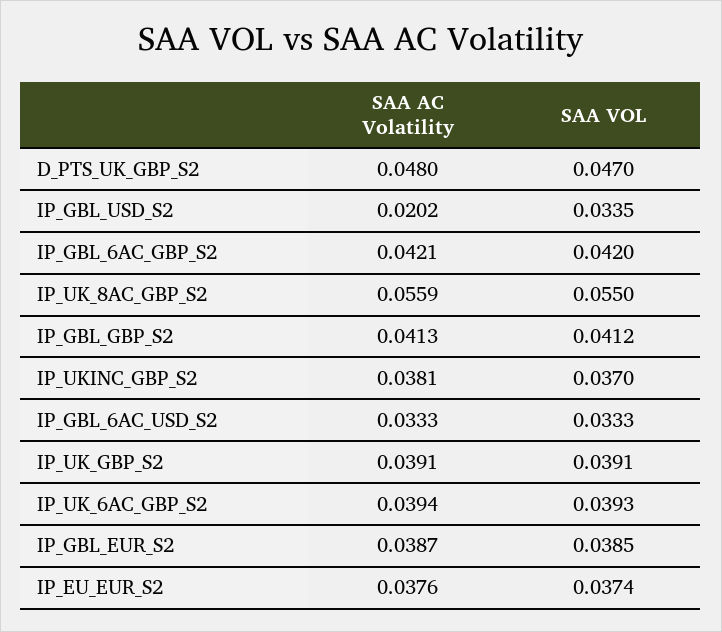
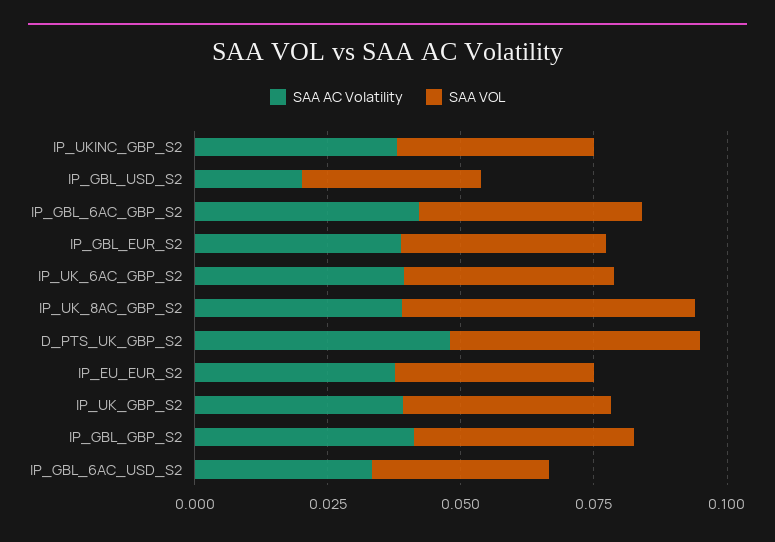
  {
    "SAA AC Volatility": {
      "D_PTS_UK_GBP_S2": 0.048,
      "IP_GBL_USD_S2": 0.0202,
      "IP_GBL_6AC_GBP_S2": 0.0421,
-     "IP_UK_8AC_GBP_S2": 0.0559,
+     "IP_UK_8AC_GBP_S2": 0.04,
      "IP_GBL_GBP_S2": 0.0413,
      "IP_UKINC_GBP_S2": 0.0381,
      "IP_GBL_6AC_USD_S2": 0.0333,
      "IP_UK_GBP_S2": 0.0391,
      "IP_UK_6AC_GBP_S2": 0.0394,
      "IP_GBL_EUR_S2": 0.0387,
      "IP_EU_EUR_S2": 0.0376
    },
    "SAA VOL": {
      "D_PTS_UK_GBP_S2": 0.047,
      "IP_GBL_USD_S2": 0.0335,
      "IP_GBL_6AC_GBP_S2": 0.042,
      "IP_UK_8AC_GBP_S2": 0.055,
      "IP_GBL_GBP_S2": 0.0412,
      "IP_UKINC_GBP_S2": 0.037,
      "IP_GBL_6AC_USD_S2": 0.0333,
      "IP_UK_GBP_S2": 0.0391,
      "IP_UK_6AC_GBP_S2": 0.0393,
      "IP_GBL_EUR_S2": 0.0385,
      "IP_EU_EUR_S2": 0.0374
    }
  }

